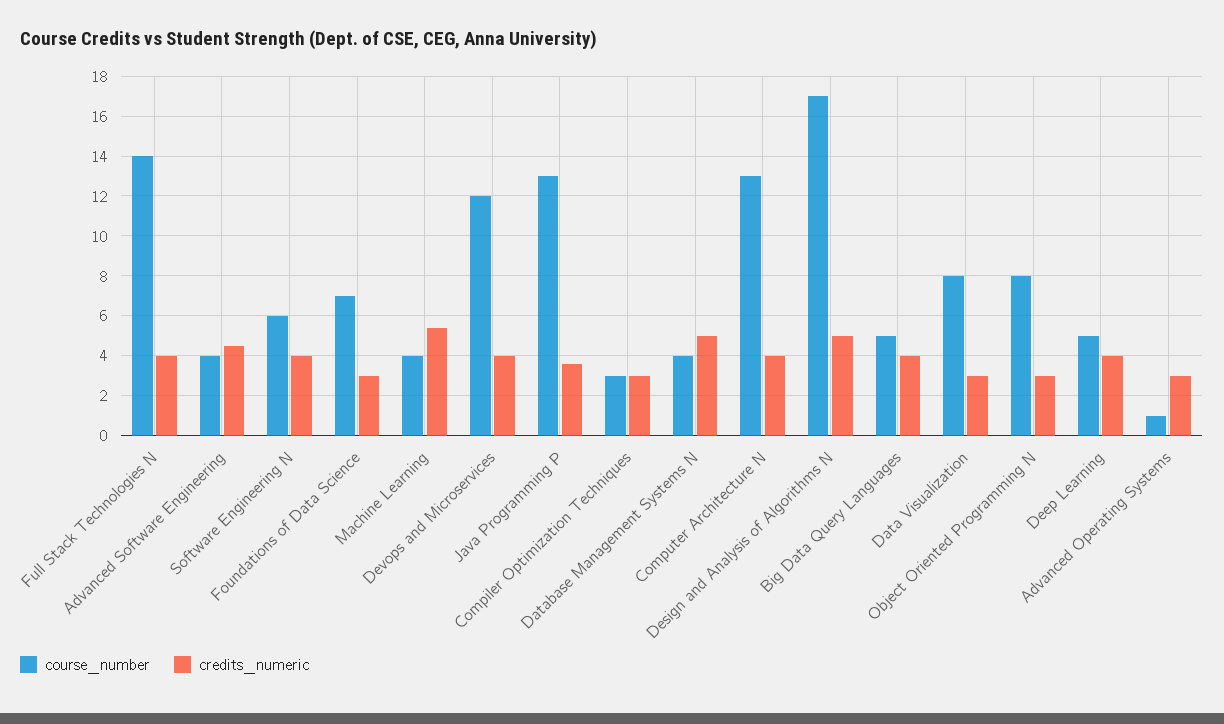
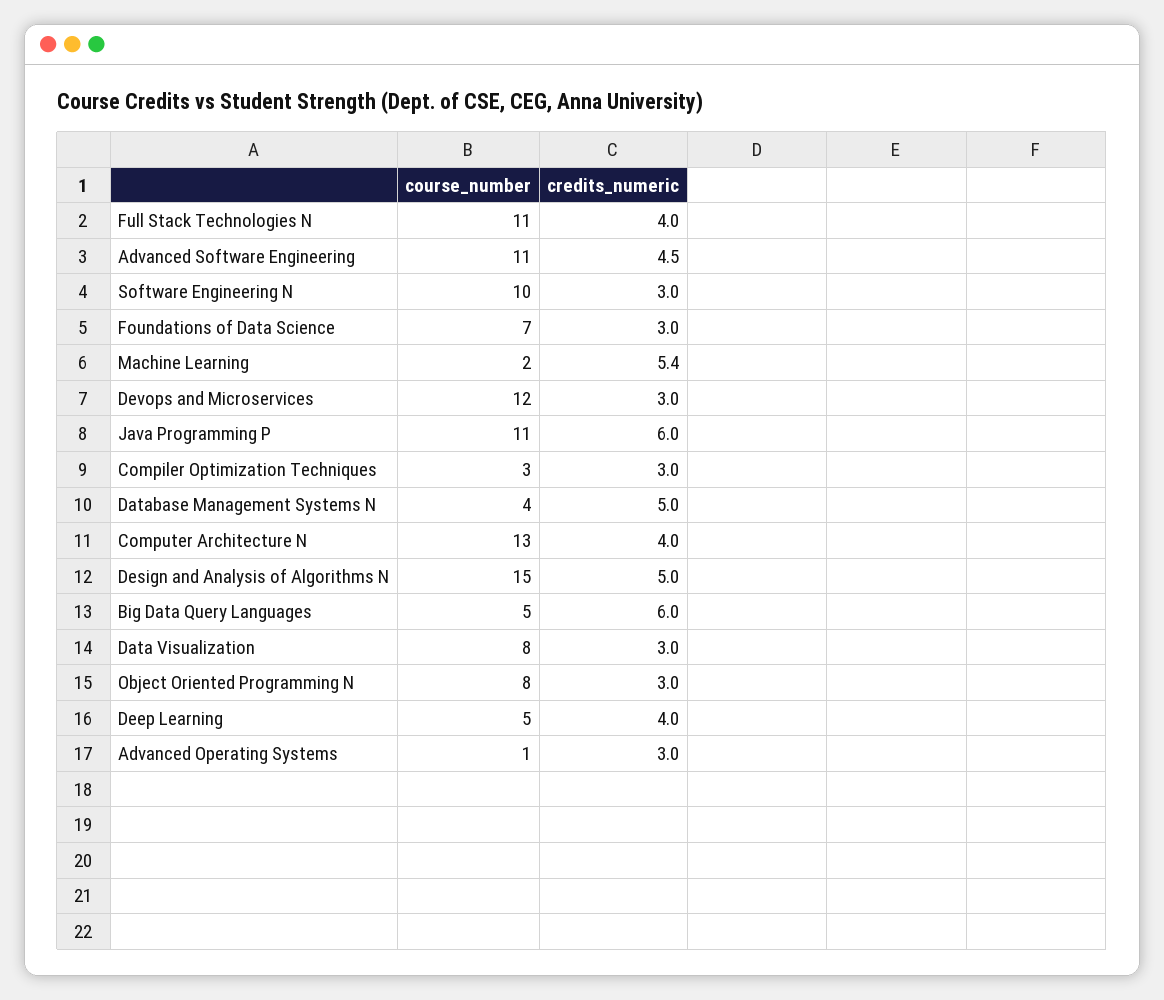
  {
    "course_number": {
-     "Full Stack Technologies N": 14,
+     "Full Stack Technologies N": 11,
-     "Advanced Software Engineering": 4,
+     "Advanced Software Engineering": 11,
-     "Software Engineering N": 6,
+     "Software Engineering N": 10,
      "Foundations of Data Science": 7,
-     "Machine Learning": 4,
+     "Machine Learning": 2,
      "Devops and Microservices": 12,
-     "Java Programming P": 13,
+     "Java Programming P": 11,
      "Compiler Optimization Techniques": 3,
      "Database Management Systems N": 4,
      "Computer Architecture N": 13,
-     "Design and Analysis of Algorithms N": 17,
+     "Design and Analysis of Algorithms N": 15,
      "Big Data Query Languages": 5,
      "Data Visualization": 8,
      "Object Oriented Programming N": 8,
      "Deep Learning": 5,
      "Advanced Operating Systems": 1
    },
    "credits_numeric": {
      "Full Stack Technologies N": 4,
      "Advanced Software Engineering": 4.5,
-     "Software Engineering N": 4,
+     "Software Engineering N": 3,
      "Foundations of Data Science": 3,
      "Machine Learning": 5.4,
-     "Devops and Microservices": 4,
+     "Devops and Microservices": 3,
-     "Java Programming P": 3.5,
+     "Java Programming P": 6,
      "Compiler Optimization Techniques": 3,
      "Database Management Systems N": 5,
      "Computer Architecture N": 4,
      "Design and Analysis of Algorithms N": 5,
-     "Big Data Query Languages": 4,
+     "Big Data Query Languages": 6,
      "Data Visualization": 3,
      "Object Oriented Programming N": 3,
      "Deep Learning": 4,
      "Advanced Operating Systems": 3
    }
  }

